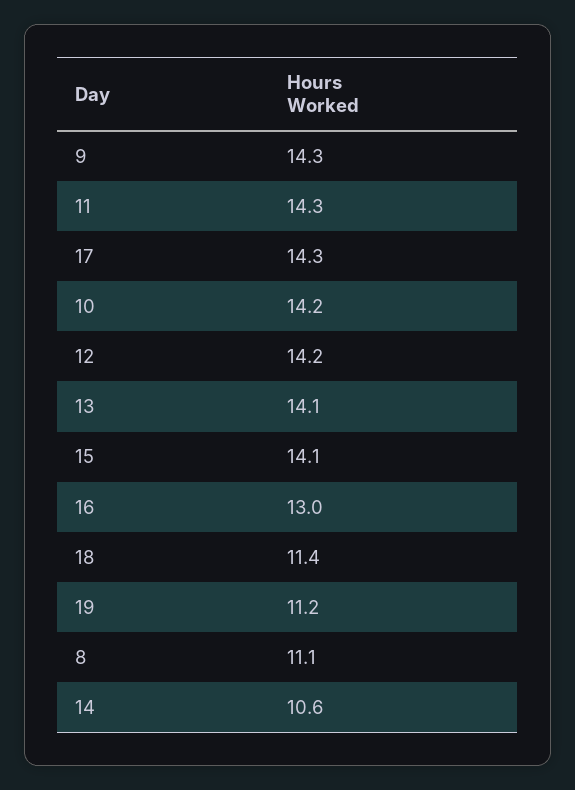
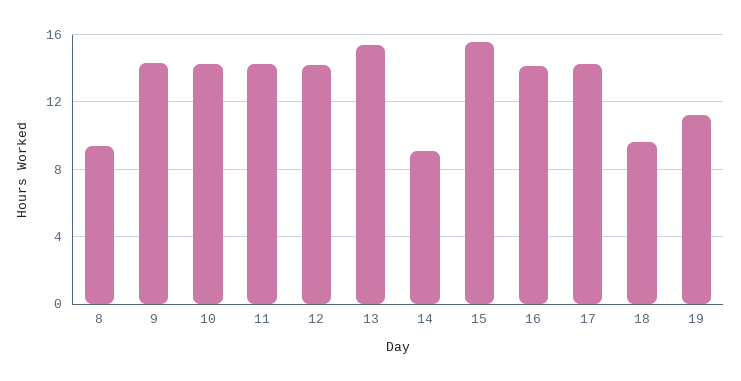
  {
    "9": 14.3,
    "11": 14.3,
    "17": 14.3,
    "10": 14.2,
    "12": 14.2,
-   "13": 14.1,
+   "13": 15.5,
-   "15": 14.1,
+   "15": 15.5,
-   "16": 13,
+   "16": 14,
-   "18": 11.4,
+   "18": 9.5,
    "19": 11.2,
-   "8": 11.1,
+   "8": 9.5,
-   "14": 10.6
+   "14": 9
  }

